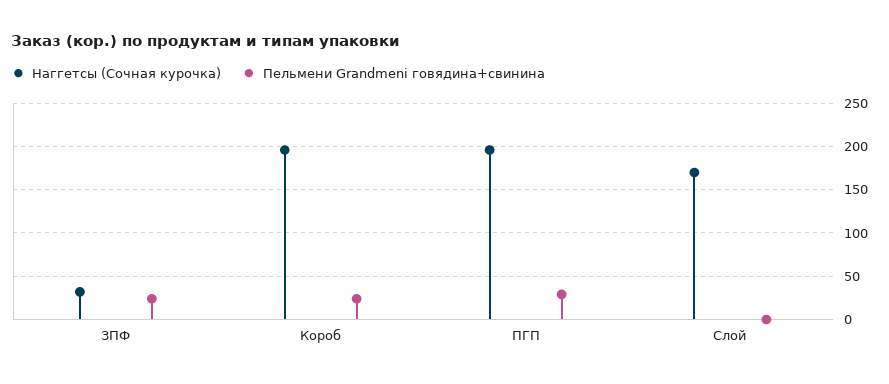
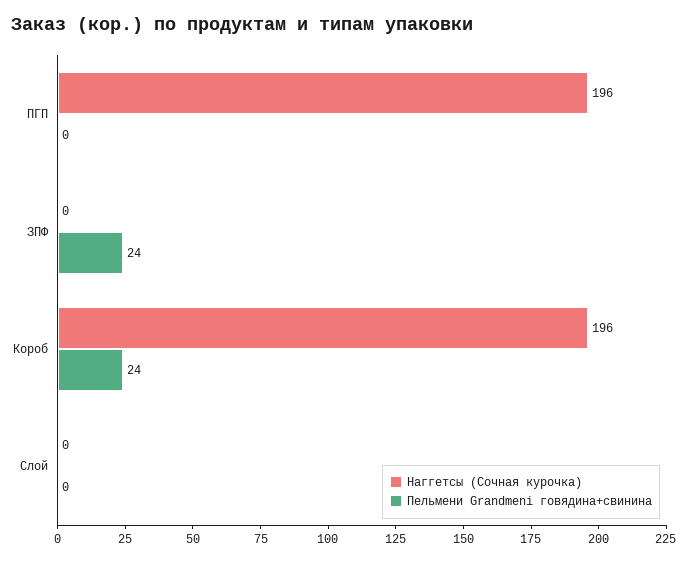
  {
    "Наггетсы (Сочная курочка)": {
-     "ЗПФ": 30,
+     "ЗПФ": 0,
      "Короб": 196,
      "ПГП": 196,
-     "Слой": 170
+     "Слой": 0
    },
    "Пельмени Grandmeni говядина+свинина": {
      "ЗПФ": 24,
      "Короб": 24,
-     "ПГП": 30,
+     "ПГП": 0,
      "Слой": 0
    }
  }

